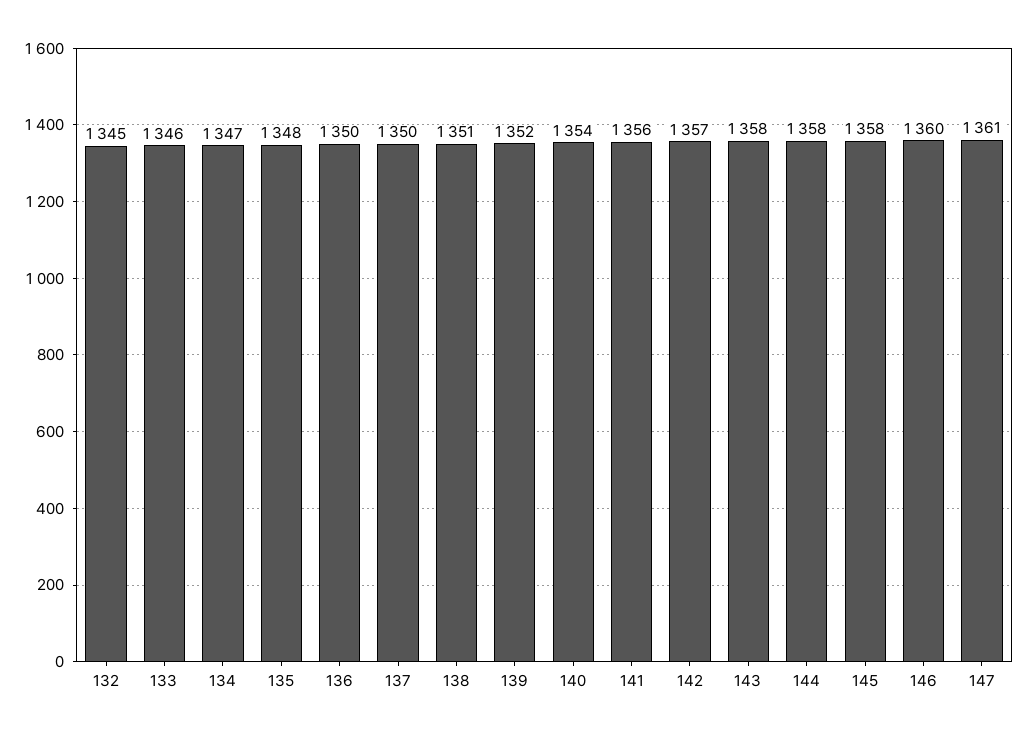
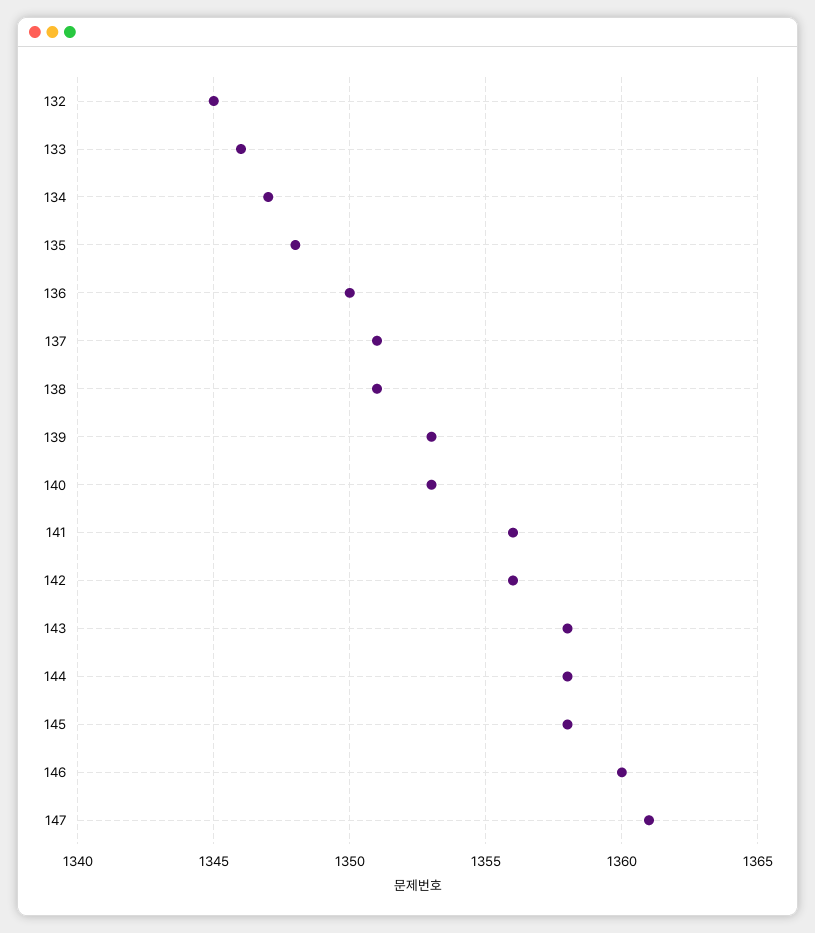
  {
    "132": 1345,
    "133": 1346,
    "134": 1347,
    "135": 1348,
    "136": 1350,
-   "137": 1350,
+   "137": 1351,
    "138": 1351,
-   "139": 1352,
+   "139": 1353,
-   "140": 1354,
+   "140": 1353,
    "141": 1356,
-   "142": 1357,
+   "142": 1356,
    "143": 1358,
    "144": 1358,
    "145": 1358,
    "146": 1360,
    "147": 1361
  }

